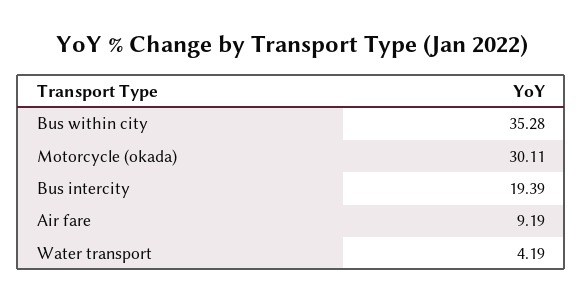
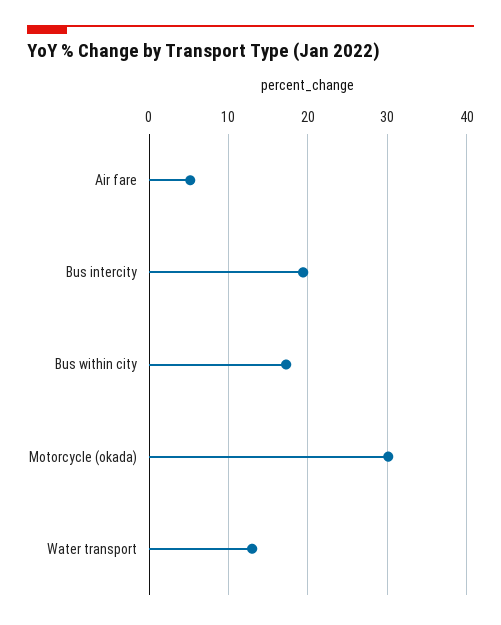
  {
-   "Bus within city": 35.28,
+   "Bus within city": 17,
    "Motorcycle (okada)": 30.11,
    "Bus intercity": 19.39,
-   "Air fare": 9.19,
+   "Air fare": 5,
-   "Water transport": 4.19
+   "Water transport": 13
  }

